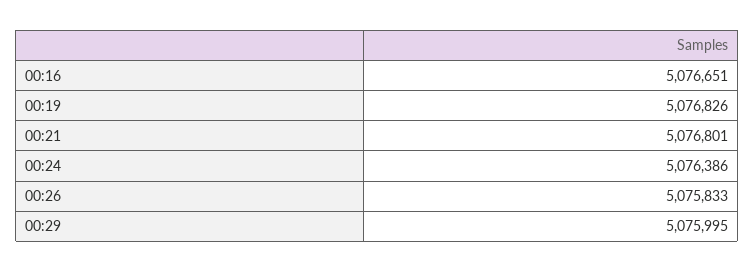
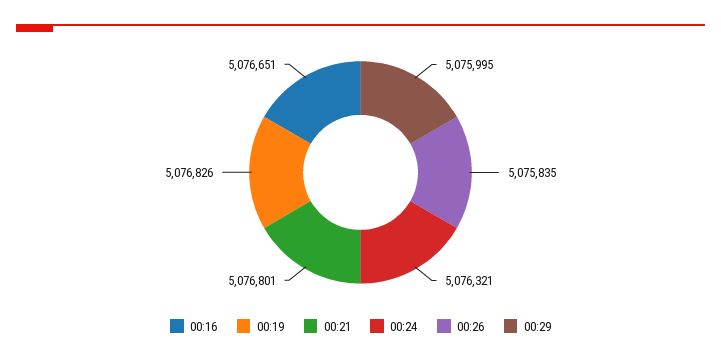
  {
    "00:16": 5076651,
    "00:19": 5076826,
    "00:21": 5076801,
-   "00:24": 5076386,
+   "00:24": 5076321,
-   "00:26": 5075833,
+   "00:26": 5075835,
    "00:29": 5075995
  }

